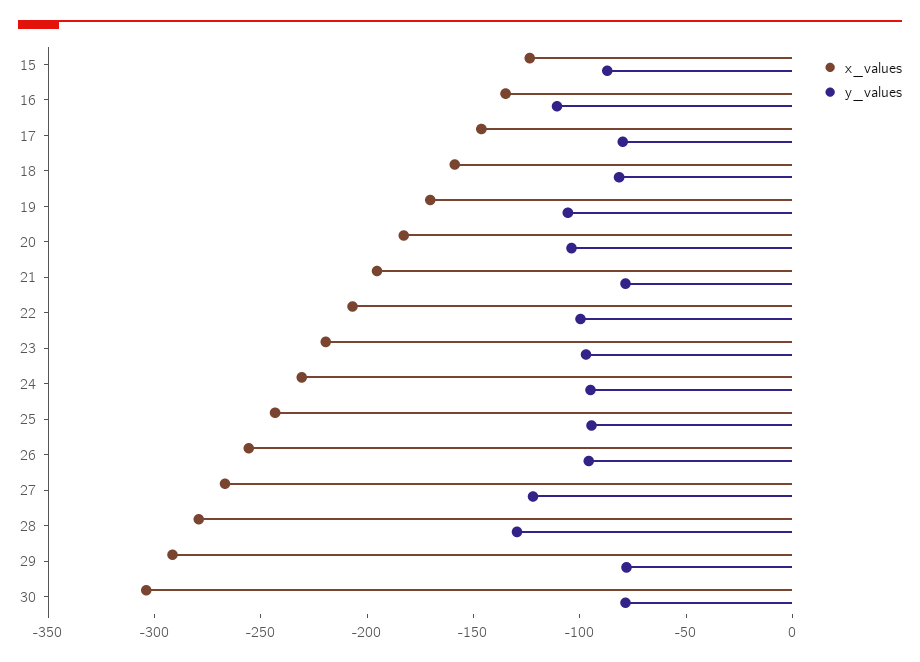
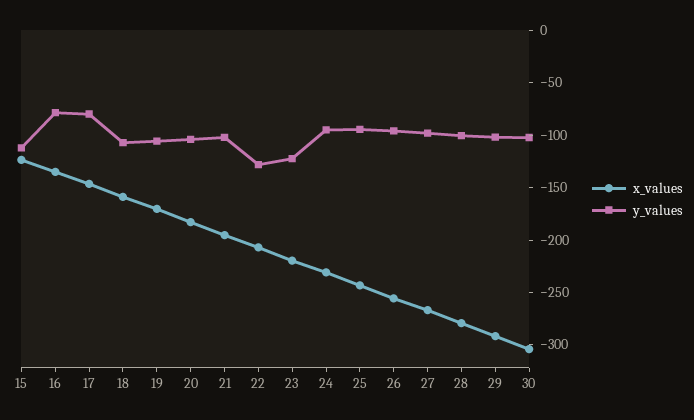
  {
    "x_values": {
      "15": -120,
      "16": -130,
      "17": -150,
      "18": -160,
      "19": -170,
      "20": -180,
      "21": -200,
      "22": -210,
      "23": -220,
      "24": -230,
      "25": -240,
      "26": -260,
      "27": -270,
      "28": -280,
      "29": -290,
      "30": -300
    },
    "y_values": {
-     "15": -90,
+     "15": -110,
-     "16": -110,
+     "16": -80,
      "17": -80,
-     "18": -80,
+     "18": -110,
      "19": -110,
      "20": -100,
-     "21": -80,
+     "21": -100,
-     "22": -100,
+     "22": -130,
-     "23": -100,
+     "23": -120,
      "24": -100,
      "25": -90,
      "26": -100,
-     "27": -120,
+     "27": -100,
-     "28": -130,
+     "28": -100,
-     "29": -80,
+     "29": -100,
-     "30": -80
+     "30": -100
    }
  }

